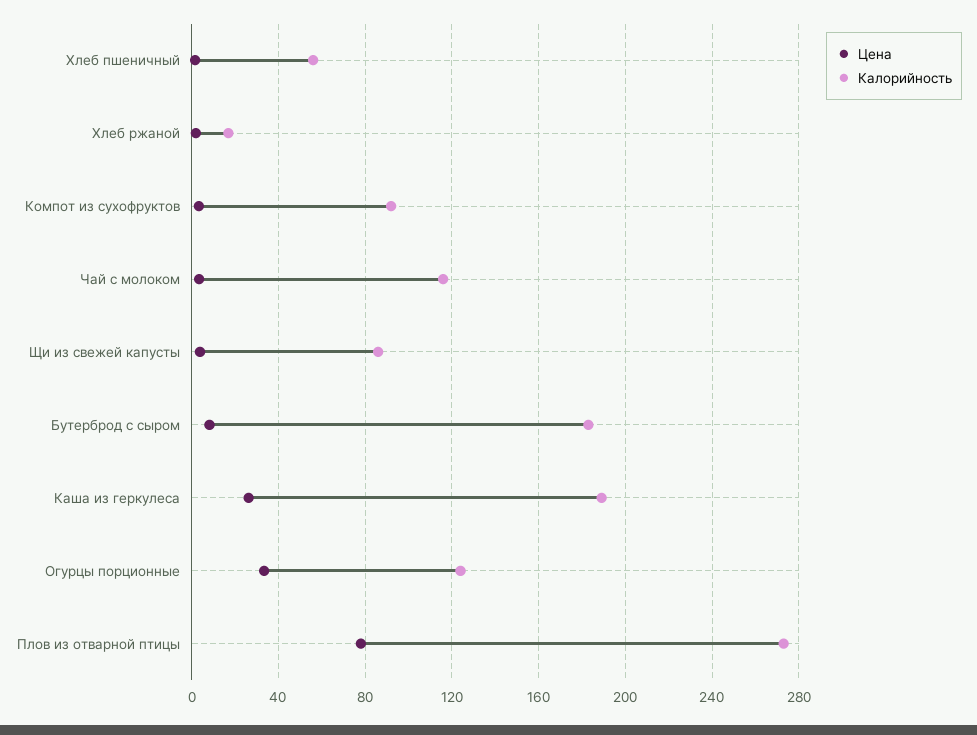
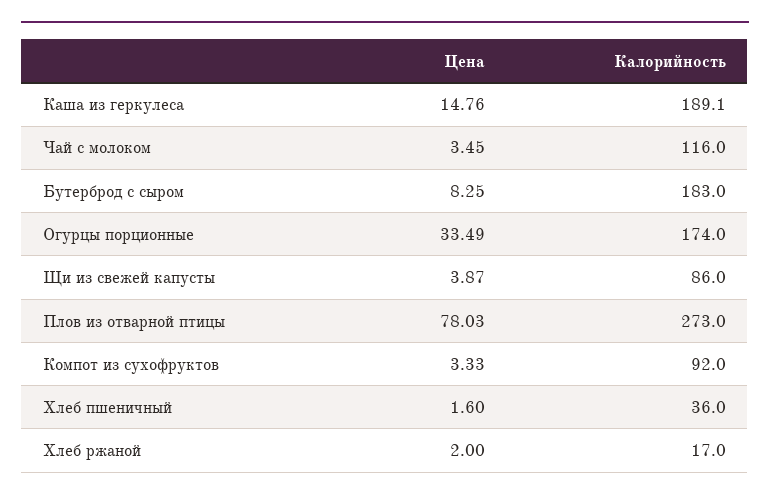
  {
    "Цена": {
      "Хлеб пшеничный": 1.6,
      "Хлеб ржаной": 2,
      "Компот из сухофруктов": 3.33,
      "Чай с молоком": 3.45,
      "Щи из свежей капусты": 3.87,
      "Бутерброд с сыром": 8.25,
-     "Каша из геркулеса": 25,
+     "Каша из геркулеса": 14.76,
      "Огурцы порционные": 33.49,
      "Плов из отварной птицы": 78.03
    },
    "Калорийность": {
-     "Хлеб пшеничный": 55,
+     "Хлеб пшеничный": 36,
      "Хлеб ржаной": 17,
      "Компот из сухофруктов": 92,
      "Чай с молоком": 116,
      "Щи из свежей капусты": 86,
      "Бутерброд с сыром": 183,
      "Каша из геркулеса": 189.1,
-     "Огурцы порционные": 125,
+     "Огурцы порционные": 174,
      "Плов из отварной птицы": 273
    }
  }

